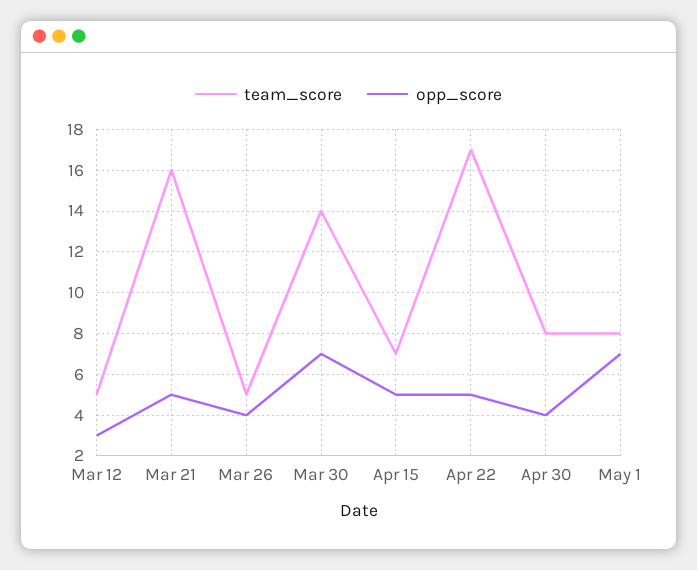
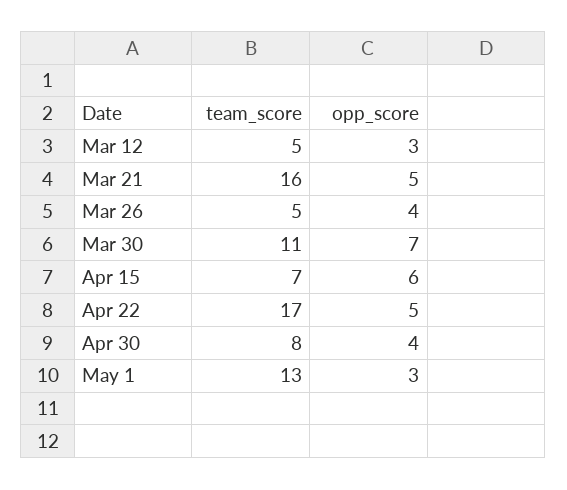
  {
    "team_score": {
      "Mar 12": 5,
      "Mar 21": 16,
      "Mar 26": 5,
-     "Mar 30": 14,
+     "Mar 30": 11,
      "Apr 15": 7,
      "Apr 22": 17,
      "Apr 30": 8,
-     "May 1": 8
+     "May 1": 13
    },
    "opp_score": {
      "Mar 12": 3,
      "Mar 21": 5,
      "Mar 26": 4,
      "Mar 30": 7,
-     "Apr 15": 5,
+     "Apr 15": 6,
      "Apr 22": 5,
      "Apr 30": 4,
-     "May 1": 7
+     "May 1": 3
    }
  }

